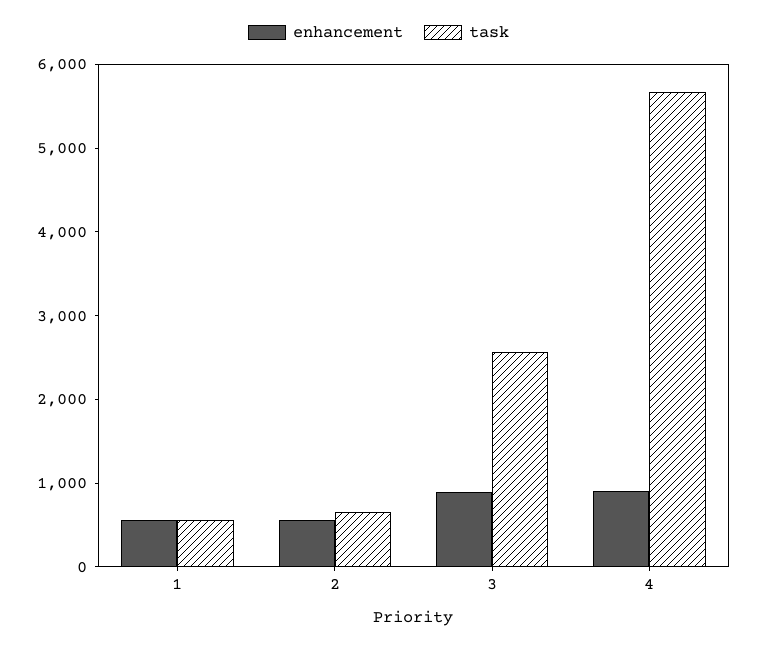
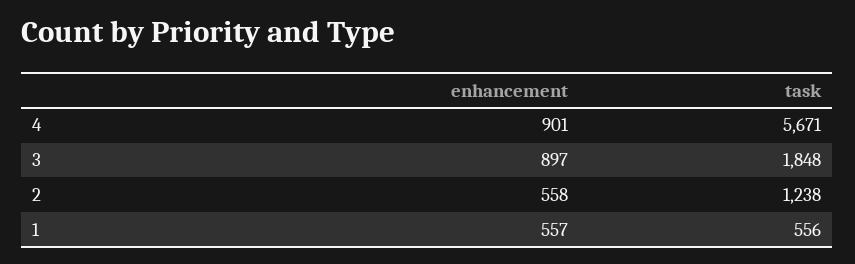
  {
    "enhancement": {
      "1": 557,
      "2": 558,
      "3": 897,
      "4": 901
    },
    "task": {
      "1": 556,
-     "2": 600,
+     "2": 1238,
-     "3": 2600,
+     "3": 1848,
      "4": 5671
    }
  }

